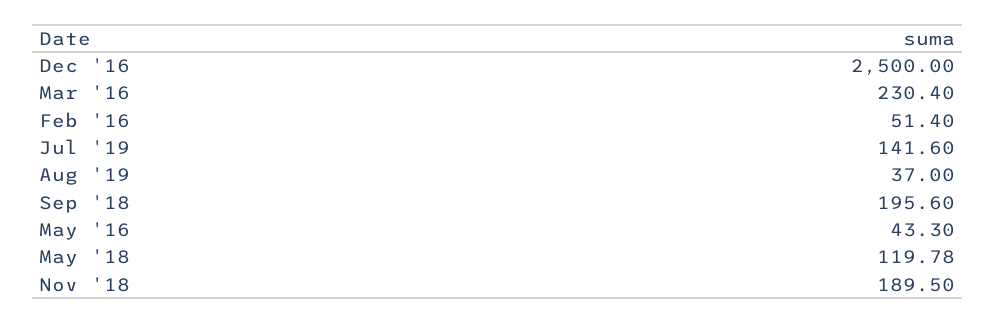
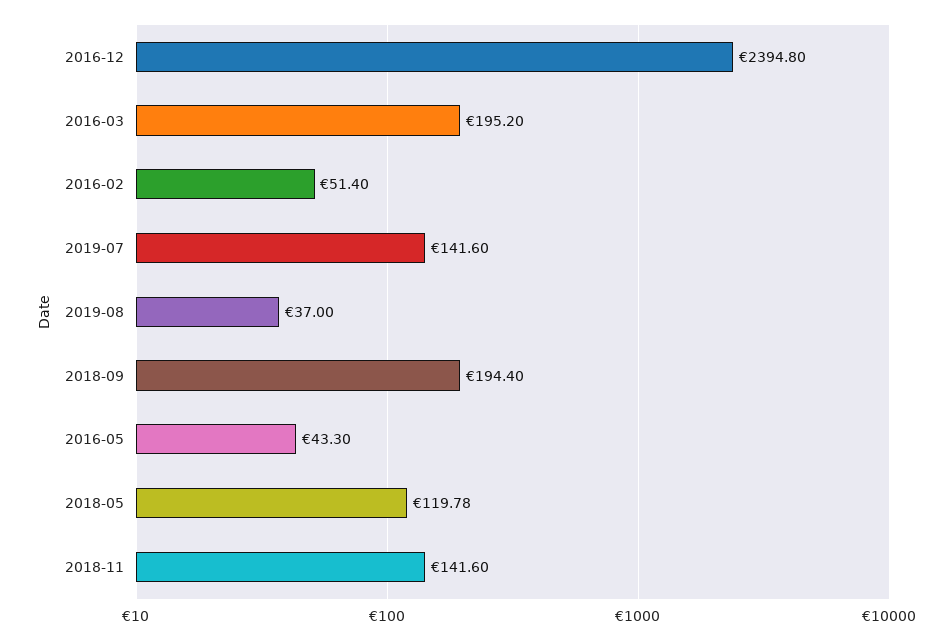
  {
-   "Dec '16": 2500,
+   "Dec '16": 2394.8,
-   "Mar '16": 230.4,
+   "Mar '16": 195.2,
    "Feb '16": 51.4,
    "Jul '19": 141.6,
    "Aug '19": 37,
-   "Sep '18": 195.6,
+   "Sep '18": 194.4,
    "May '16": 43.3,
    "May '18": 119.78,
-   "Nov '18": 189.5
+   "Nov '18": 141.6
  }

